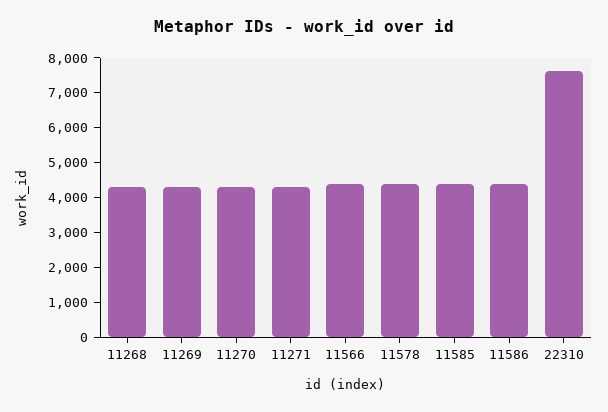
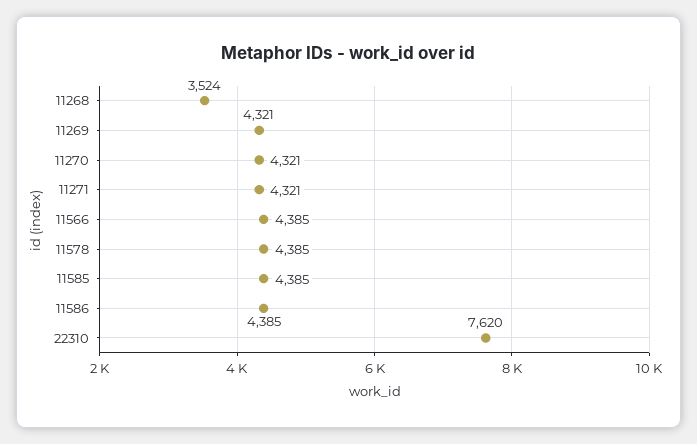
  {
-   "11268": 4250,
+   "11268": 3524,
    "11269": 4321,
    "11270": 4321,
    "11271": 4321,
    "11566": 4385,
    "11578": 4385,
    "11585": 4385,
    "11586": 4385,
    "22310": 7620
  }

